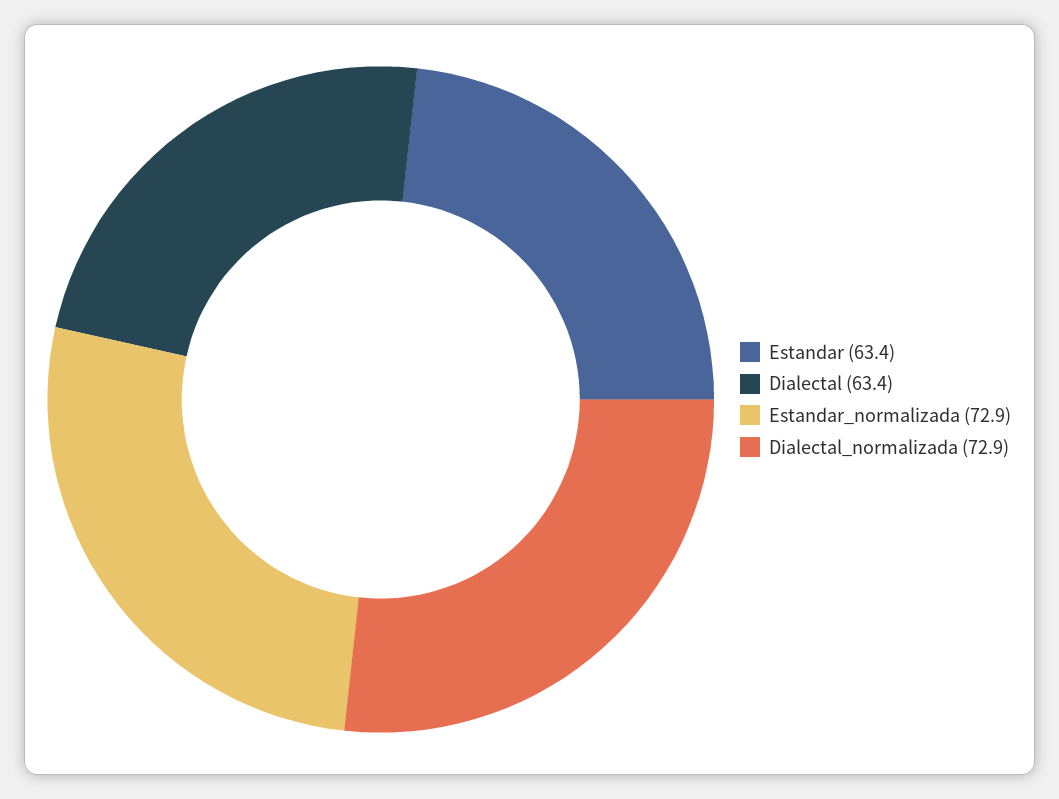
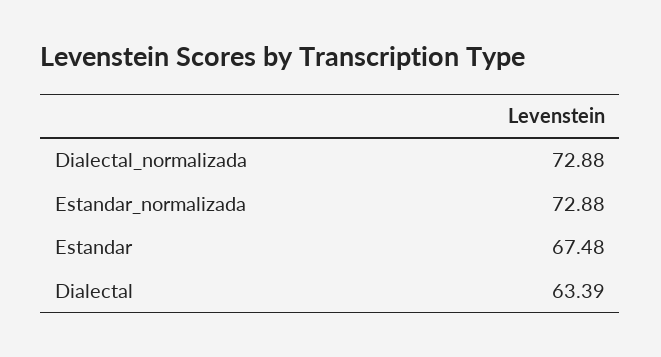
  {
-   "Estandar": 63.4,
+   "Estandar": 67.48,
    "Dialectal": 63.39,
    "Estandar_normalizada": 72.88,
    "Dialectal_normalizada": 72.88
  }

